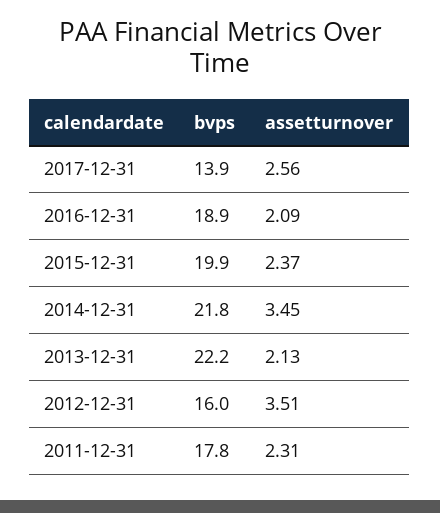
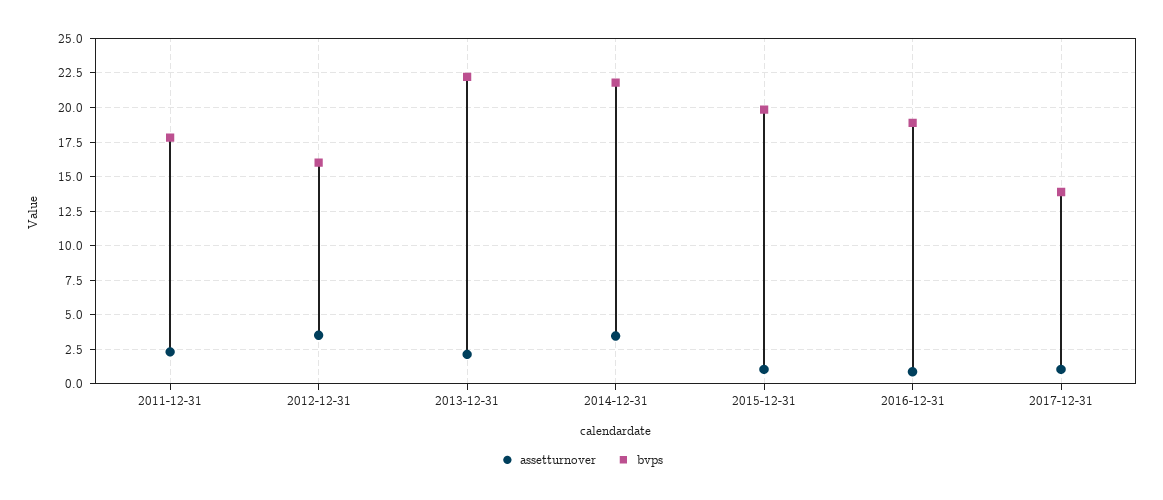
  {
    "bvps": {
      "2017-12-31": 13.9,
      "2016-12-31": 18.9,
      "2015-12-31": 19.9,
      "2014-12-31": 21.8,
      "2013-12-31": 22.2,
      "2012-12-31": 16,
      "2011-12-31": 17.8
    },
    "assetturnover": {
-     "2017-12-31": 2.56,
+     "2017-12-31": 1,
-     "2016-12-31": 2.09,
+     "2016-12-31": 1,
-     "2015-12-31": 2.37,
+     "2015-12-31": 1,
      "2014-12-31": 3.45,
      "2013-12-31": 2.13,
      "2012-12-31": 3.51,
      "2011-12-31": 2.31
    }
  }

